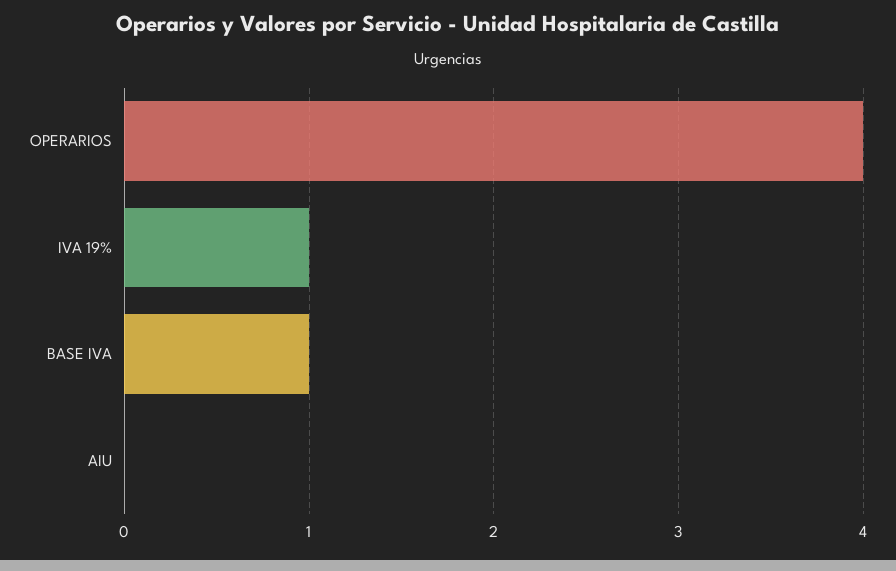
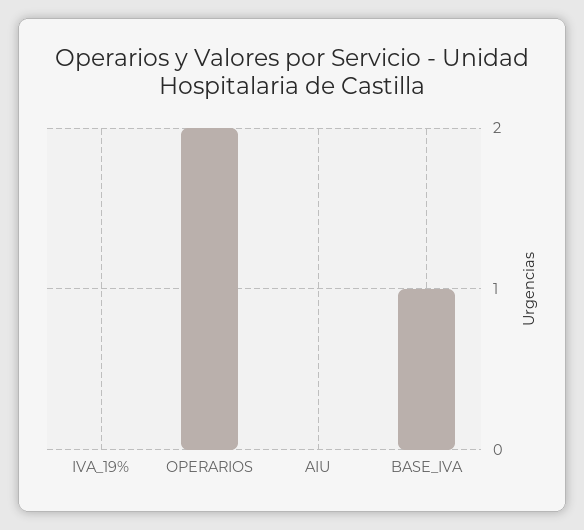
  {
-   "OPERARIOS": 4,
+   "OPERARIOS": 2,
-   "IVA 19%": 1,
+   "IVA 19%": 0,
    "BASE IVA": 1,
    "AIU": 0
  }

